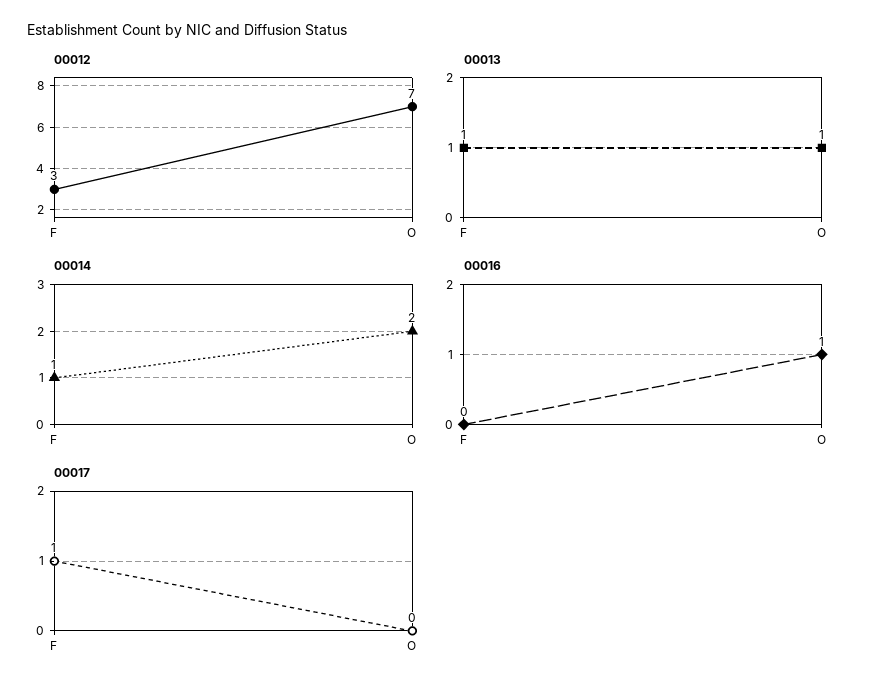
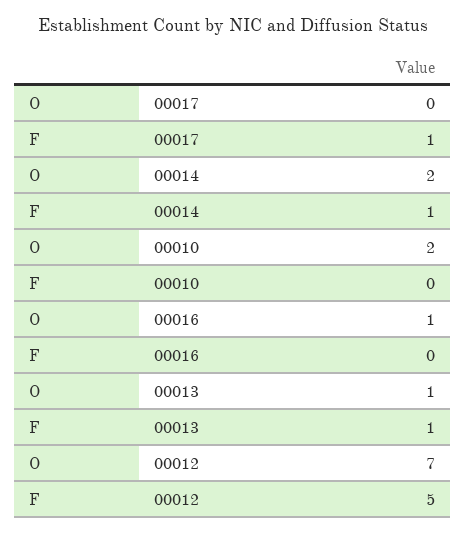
  {
    "00012": {
-     "F": 3,
+     "F": 5,
      "O": 7
    },
    "00013": {
      "F": 1,
      "O": 1
    },
    "00014": {
      "F": 1,
      "O": 2
    },
    "00016": {
      "F": 0,
      "O": 1
    },
    "00017": {
      "F": 1,
      "O": 0
-   }
+   },
+   "00010": {
+     "O": 2,
+     "F": 0
+   }
  }

